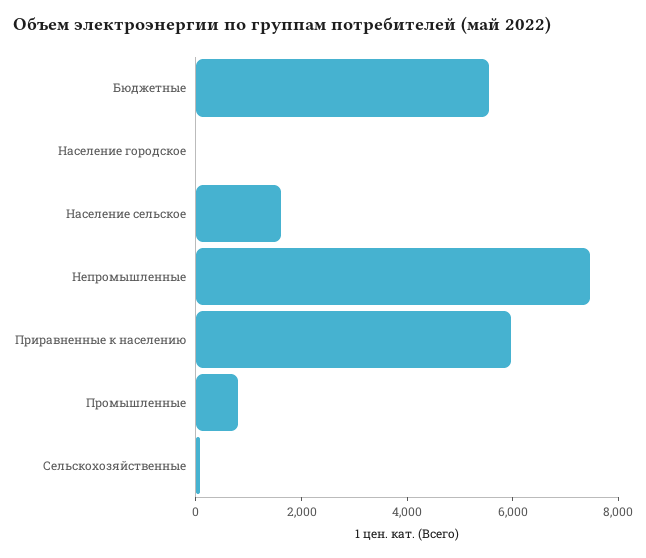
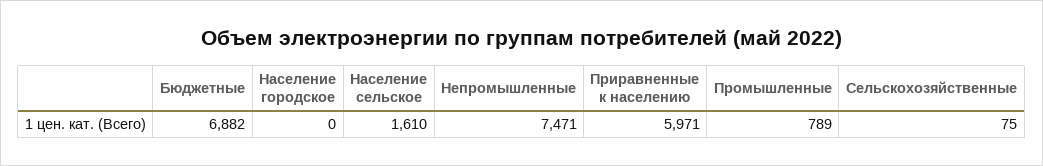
  {
-   "Бюджетные": 5500,
+   "Бюджетные": 6882,
    "Население городское": 0,
    "Население сельское": 1610,
    "Непромышленные": 7471,
    "Приравненные к населению": 5971,
    "Промышленные": 789,
    "Сельскохозяйственные": 75
  }

